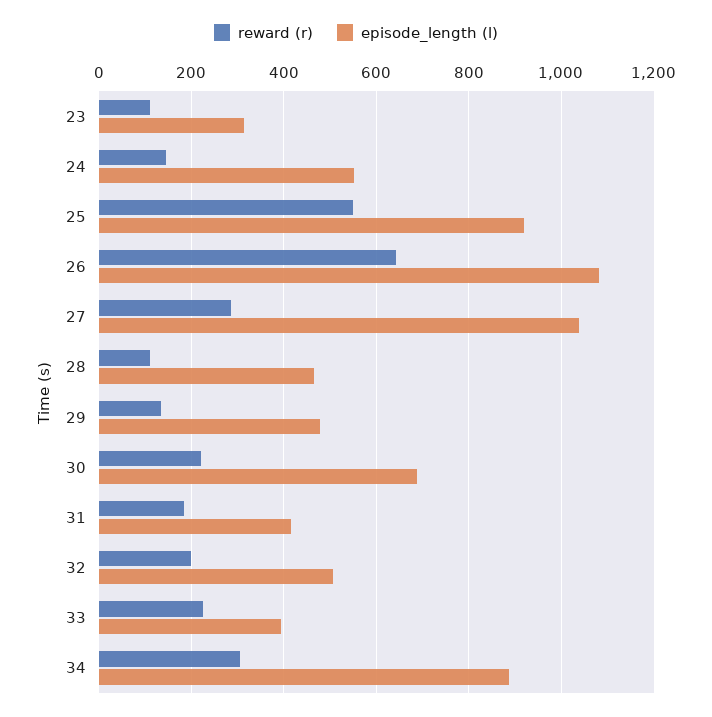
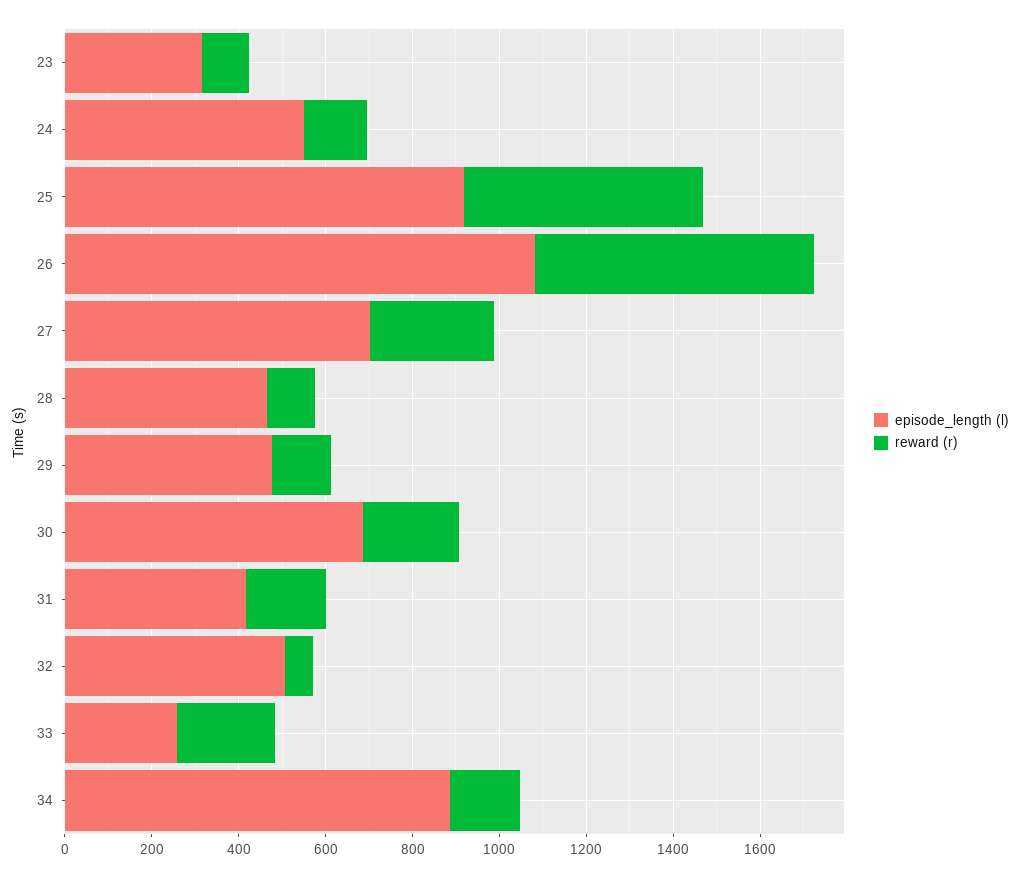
  {
    "reward (r)": {
      "23": 120,
      "24": 140,
      "25": 560,
      "26": 640,
      "27": 280,
      "28": 120,
      "29": 140,
      "30": 220,
      "31": 180,
-     "32": 200,
+     "32": 50,
      "33": 220,
-     "34": 300
+     "34": 150
    },
    "episode_length (l)": {
      "23": 320,
      "24": 560,
      "25": 920,
      "26": 1080,
-     "27": 1040,
+     "27": 700,
      "28": 460,
      "29": 480,
      "30": 680,
      "31": 420,
      "32": 500,
-     "33": 400,
+     "33": 250,
      "34": 880
    }
  }

